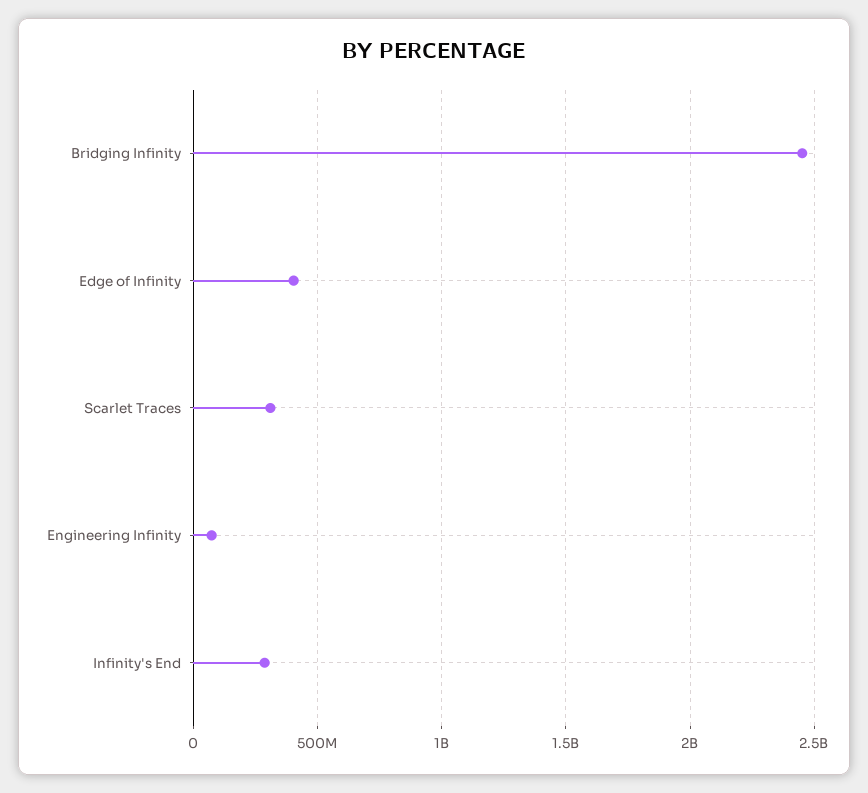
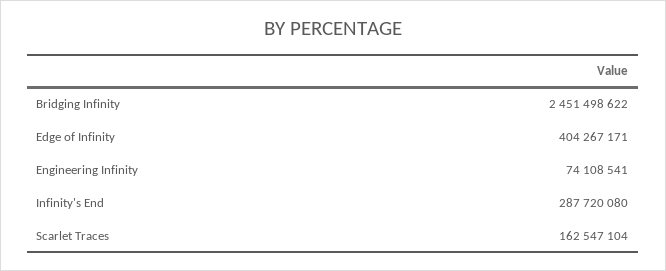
  {
    "Bridging Infinity": 2451498622,
    "Edge of Infinity": 404267171,
-   "Scarlet Traces": 300000000,
+   "Scarlet Traces": 162547104,
    "Engineering Infinity": 74108541,
    "Infinity's End": 287720080
  }

